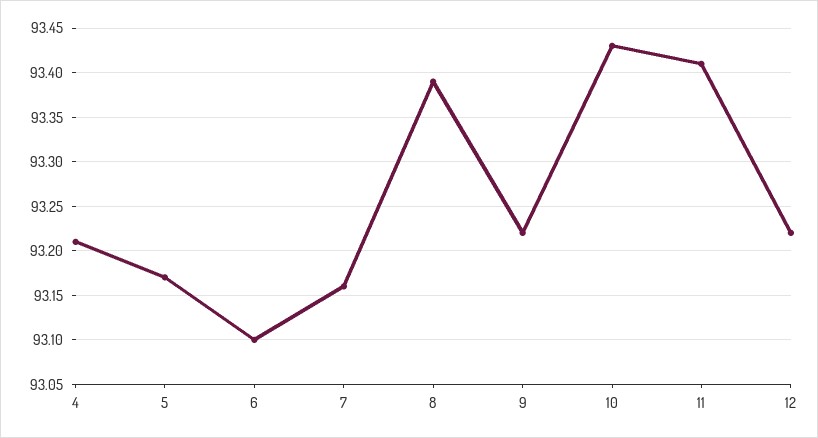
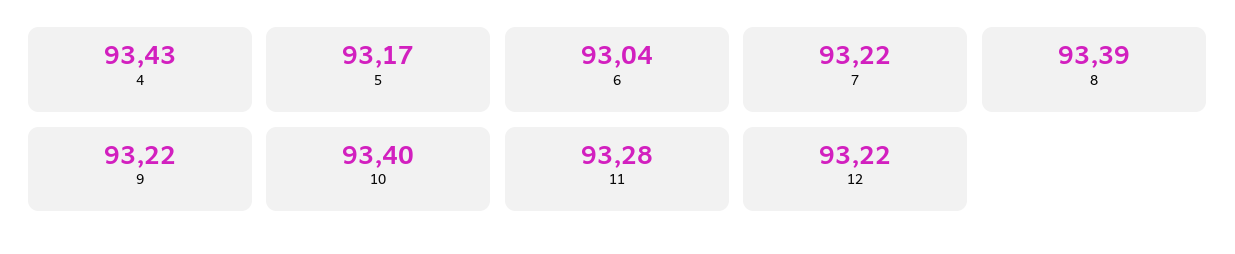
  {
-   "4": 93.21,
+   "4": 93.43,
    "5": 93.17,
-   "6": 93.1,
+   "6": 93.04,
-   "7": 93.16,
+   "7": 93.22,
    "8": 93.39,
    "9": 93.22,
-   "10": 93.43,
+   "10": 93.4,
-   "11": 93.41,
+   "11": 93.28,
    "12": 93.22
  }

